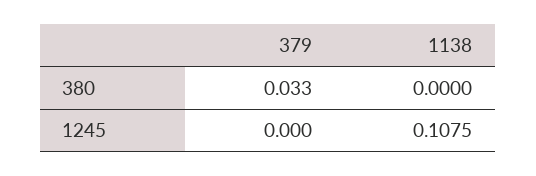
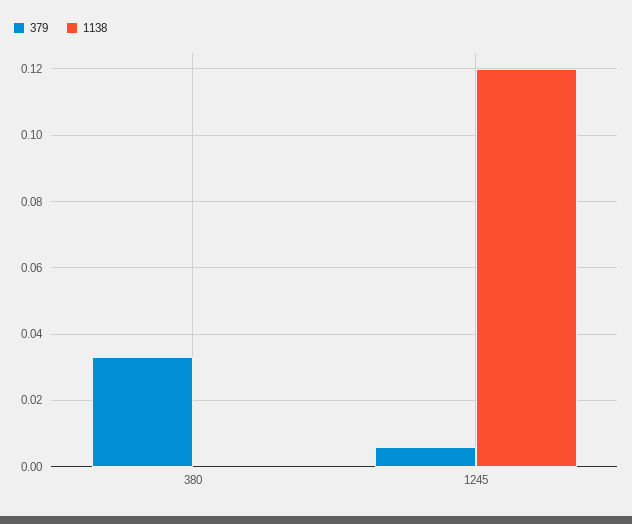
  {
    "379": {
      "380": 0.033,
-     "1245": 0
+     "1245": 0.006
    },
    "1138": {
      "380": 0,
-     "1245": 0.1075
+     "1245": 0.12
    }
  }

